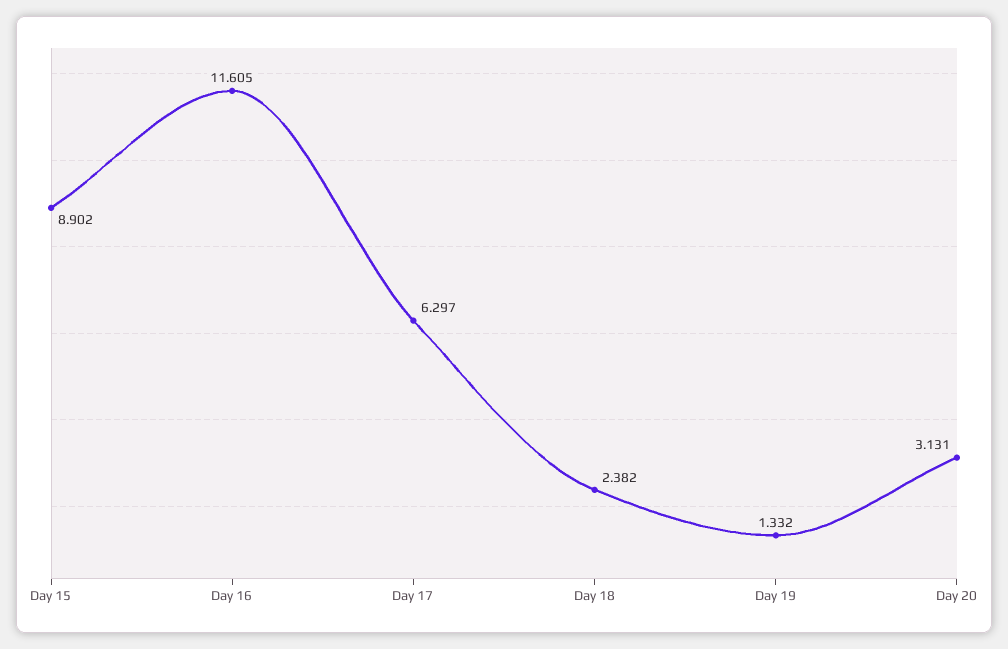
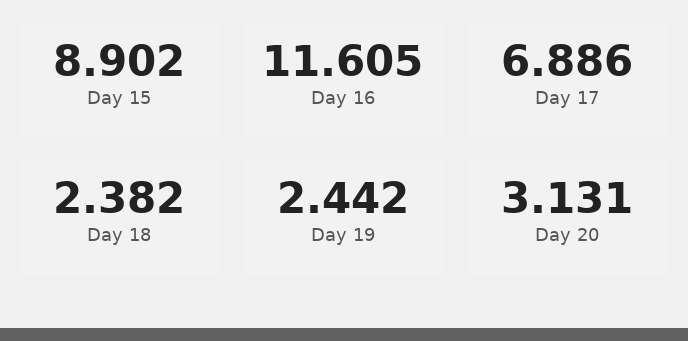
  {
    "Day 15": 8.902,
    "Day 16": 11.605,
-   "Day 17": 6.297,
+   "Day 17": 6.886,
    "Day 18": 2.382,
-   "Day 19": 1.332,
+   "Day 19": 2.442,
    "Day 20": 3.131
  }

